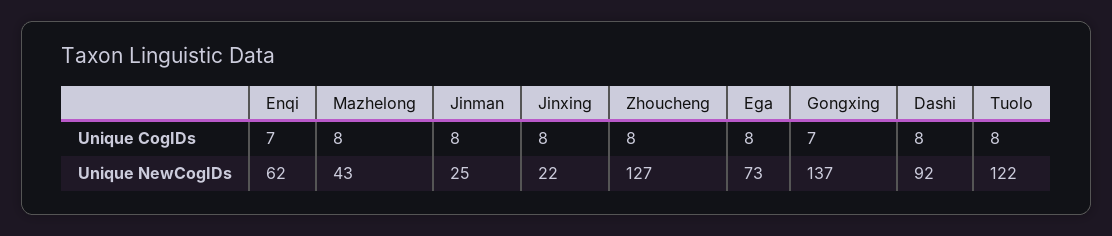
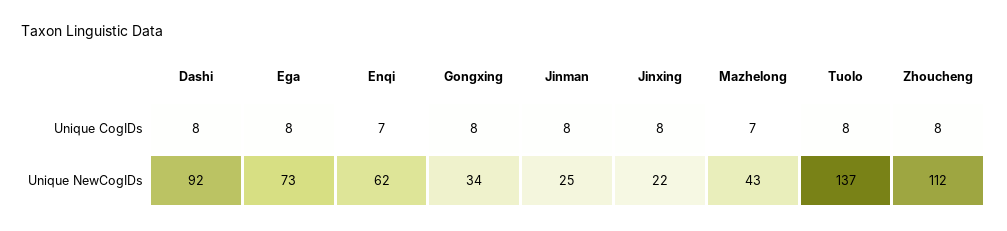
  {
    "Enqi": {
      "Unique CogIDs": 7,
      "Unique NewCogIDs": 62
    },
    "Mazhelong": {
-     "Unique CogIDs": 8,
+     "Unique CogIDs": 7,
      "Unique NewCogIDs": 43
    },
    "Jinman": {
      "Unique CogIDs": 8,
      "Unique NewCogIDs": 25
    },
    "Jinxing": {
      "Unique CogIDs": 8,
      "Unique NewCogIDs": 22
    },
    "Zhoucheng": {
      "Unique CogIDs": 8,
-     "Unique NewCogIDs": 127
+     "Unique NewCogIDs": 112
    },
    "Ega": {
      "Unique CogIDs": 8,
      "Unique NewCogIDs": 73
    },
    "Gongxing": {
-     "Unique CogIDs": 7,
+     "Unique CogIDs": 8,
-     "Unique NewCogIDs": 137
+     "Unique NewCogIDs": 34
    },
    "Dashi": {
      "Unique CogIDs": 8,
      "Unique NewCogIDs": 92
    },
    "Tuolo": {
      "Unique CogIDs": 8,
-     "Unique NewCogIDs": 122
+     "Unique NewCogIDs": 137
    }
  }

